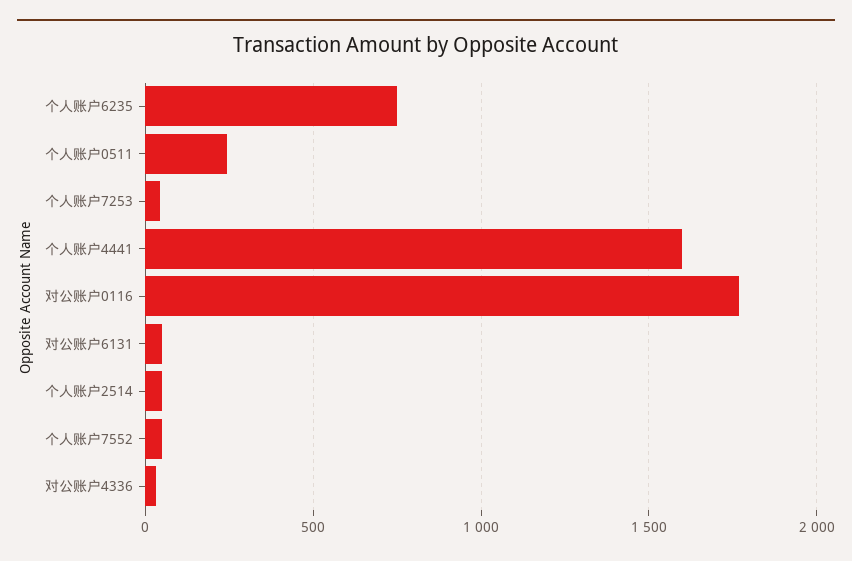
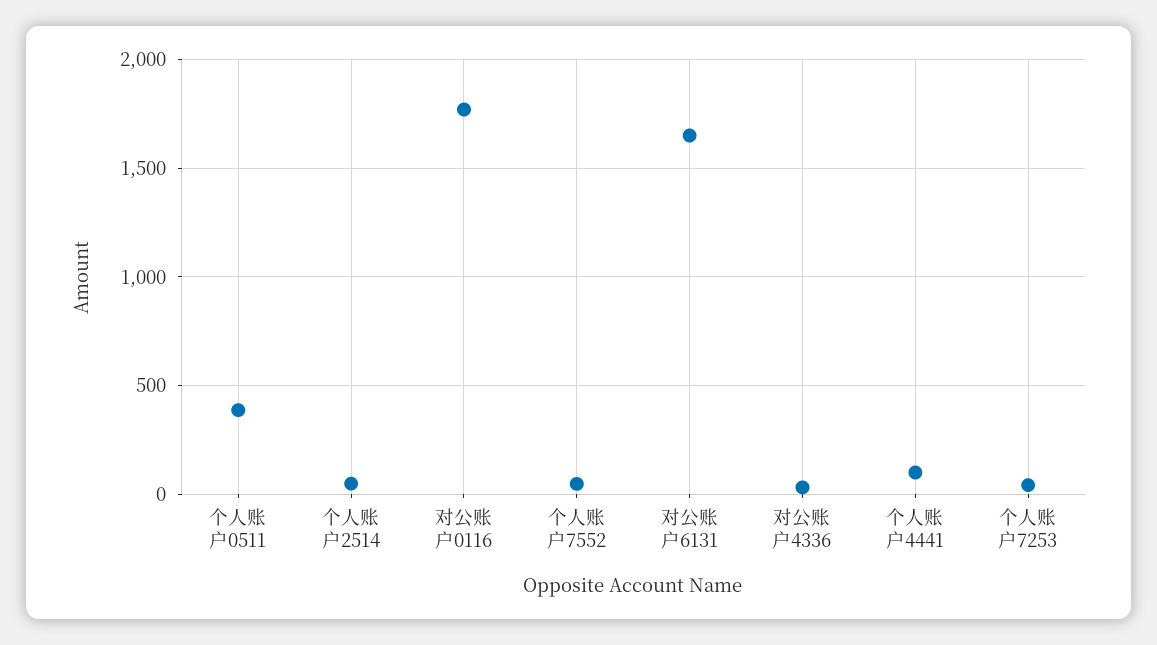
  {
-   "个人账户6235": 750,
-   "个人账户0511": 250,
+   "个人账户0511": 400,
    "个人账户7253": 50,
-   "个人账户4441": 1600,
+   "个人账户4441": 100,
    "对公账户0116": 1750,
-   "对公账户6131": 50,
+   "对公账户6131": 1650,
    "个人账户2514": 50,
    "个人账户7552": 50,
    "对公账户4336": 50
  }

